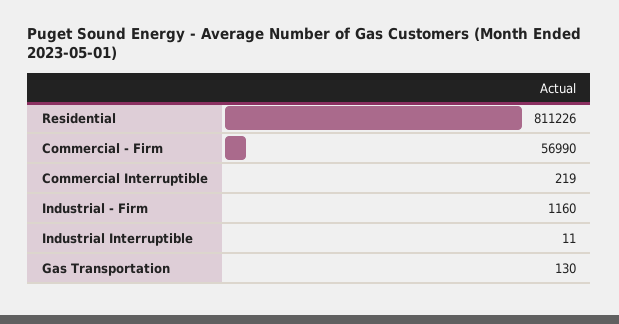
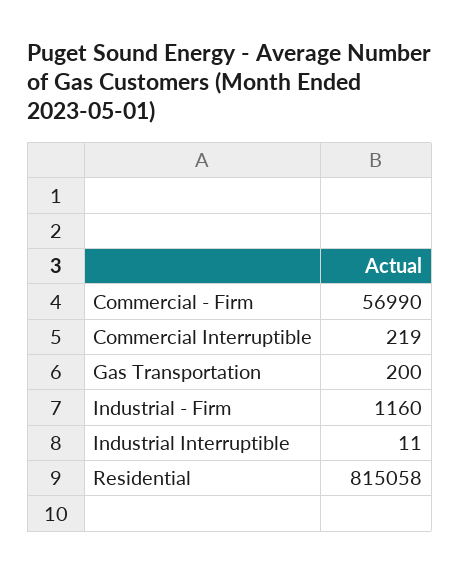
  {
-   "Residential": 811226,
+   "Residential": 815058,
    "Commercial - Firm": 56990,
    "Commercial Interruptible": 219,
    "Industrial - Firm": 1160,
    "Industrial Interruptible": 11,
-   "Gas Transportation": 130
+   "Gas Transportation": 200
  }

